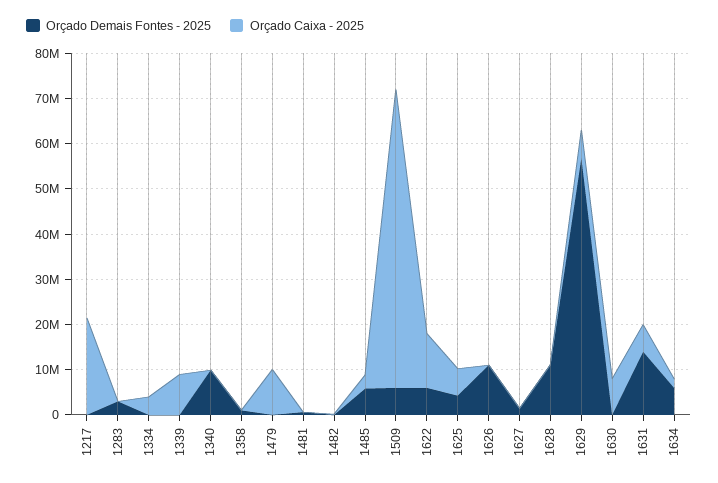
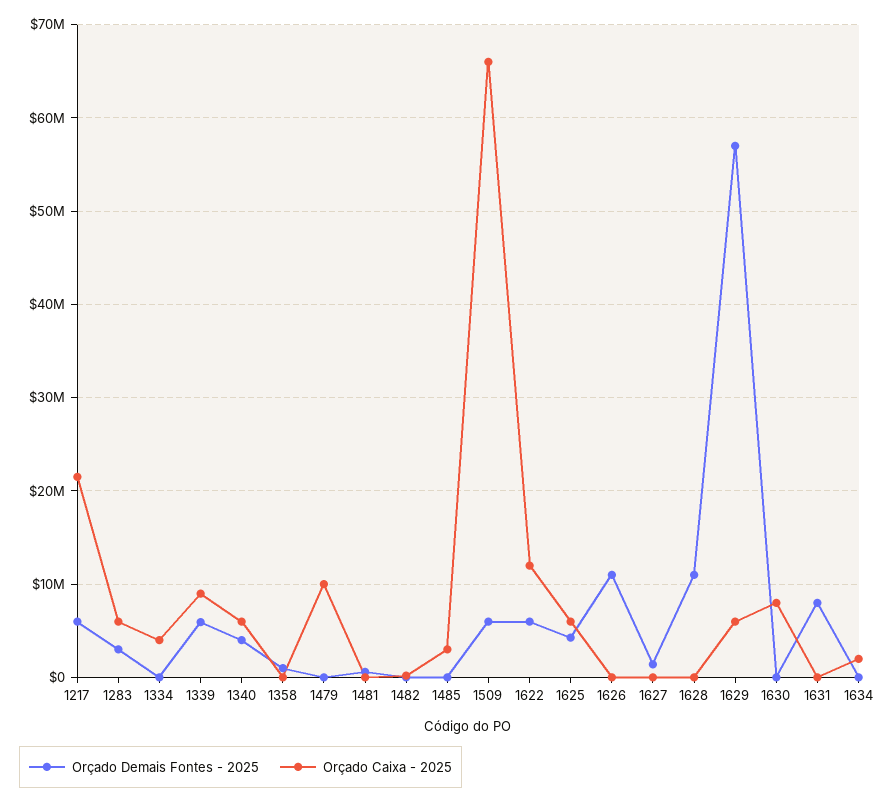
  {
    "Orçado Demais Fontes - 2025": {
-     "1217": 0,
+     "1217": 6000000,
      "1283": 3000000,
      "1334": 0,
-     "1339": 0,
+     "1339": 6000000,
-     "1340": 10000000,
+     "1340": 4000000,
      "1358": 1000000,
      "1479": 0,
      "1481": 1000000,
      "1482": 0,
-     "1485": 6000000,
+     "1485": 0,
      "1509": 6000000,
      "1622": 6000000,
      "1625": 4000000,
      "1626": 11000000,
      "1627": 1000000,
      "1628": 11000000,
      "1629": 57000000,
      "1630": 0,
-     "1631": 14000000,
+     "1631": 8000000,
-     "1634": 6000000
+     "1634": 0
    },
    "Orçado Caixa - 2025": {
      "1217": 22000000,
-     "1283": 0,
+     "1283": 6000000,
      "1334": 4000000,
      "1339": 9000000,
-     "1340": 0,
+     "1340": 6000000,
      "1358": 0,
      "1479": 10000000,
      "1481": 0,
      "1482": 0,
      "1485": 3000000,
      "1509": 66000000,
      "1622": 12000000,
      "1625": 6000000,
      "1626": 0,
      "1627": 0,
      "1628": 0,
      "1629": 6000000,
      "1630": 8000000,
-     "1631": 6000000,
+     "1631": 0,
      "1634": 2000000
    }
  }

